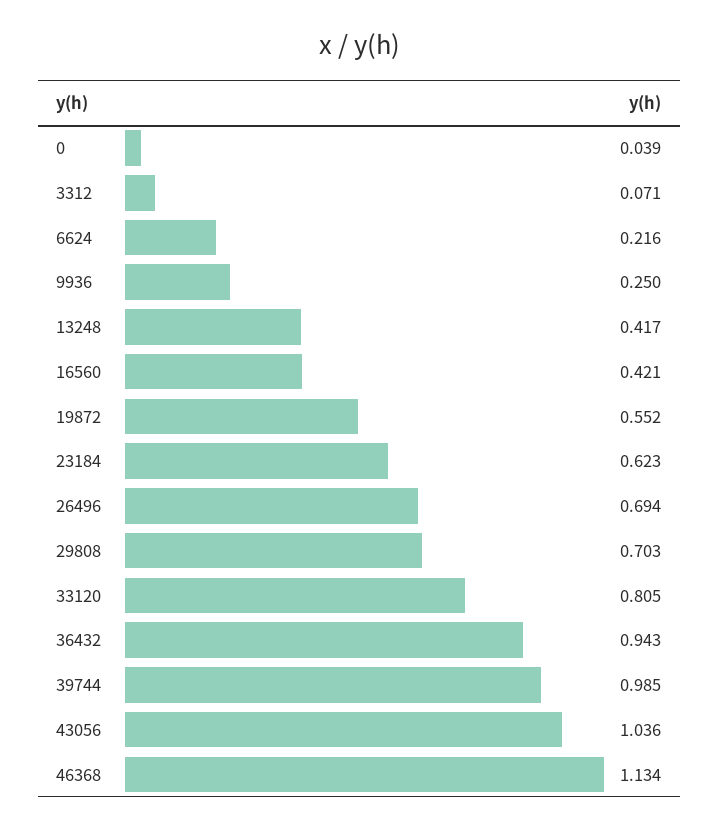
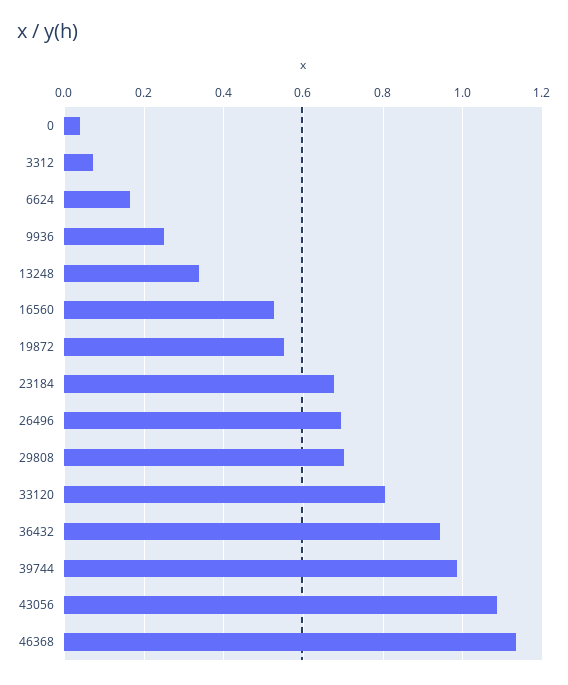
  {
    "0": 0.039,
    "3312": 0.071,
-   "6624": 0.216,
+   "6624": 0.16,
    "9936": 0.25,
-   "13248": 0.417,
+   "13248": 0.34,
-   "16560": 0.421,
+   "16560": 0.52,
    "19872": 0.552,
-   "23184": 0.623,
+   "23184": 0.68,
    "26496": 0.694,
    "29808": 0.703,
    "33120": 0.805,
    "36432": 0.943,
    "39744": 0.985,
-   "43056": 1.036,
+   "43056": 1.08,
    "46368": 1.134
  }

